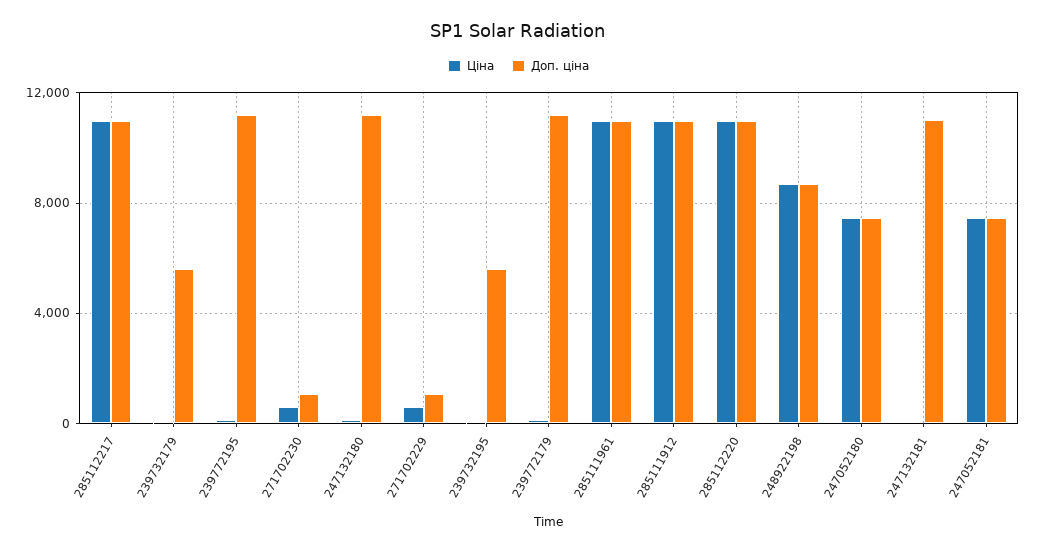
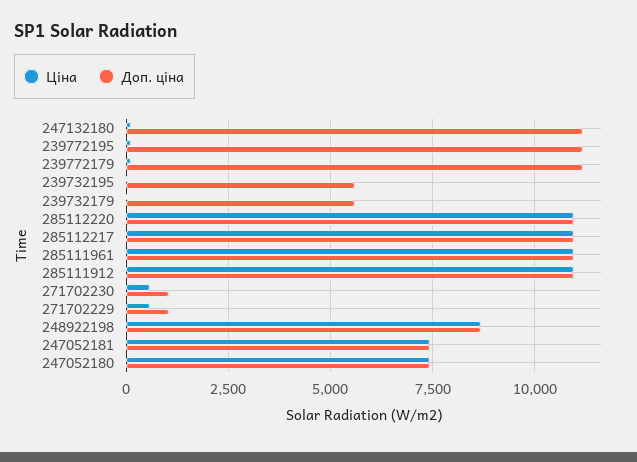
  {
    "Ціна": {
      "285112217": 11000,
      "239732179": 0,
      "239772195": 0,
      "271702230": 500,
      "247132180": 0,
      "271702229": 500,
      "239732195": 0,
      "239772179": 0,
      "285111961": 11000,
      "285111912": 11000,
      "285112220": 11000,
      "248922198": 8750,
      "247052180": 7500,
-     "247132181": 0,
      "247052181": 7500
    },
    "Доп. ціна": {
      "285112217": 11000,
      "239732179": 5500,
      "239772195": 11250,
      "271702230": 1000,
      "247132180": 11250,
      "271702229": 1000,
      "239732195": 5500,
      "239772179": 11250,
      "285111961": 11000,
      "285111912": 11000,
      "285112220": 11000,
      "248922198": 8750,
      "247052180": 7500,
-     "247132181": 11000,
      "247052181": 7500
    }
  }

